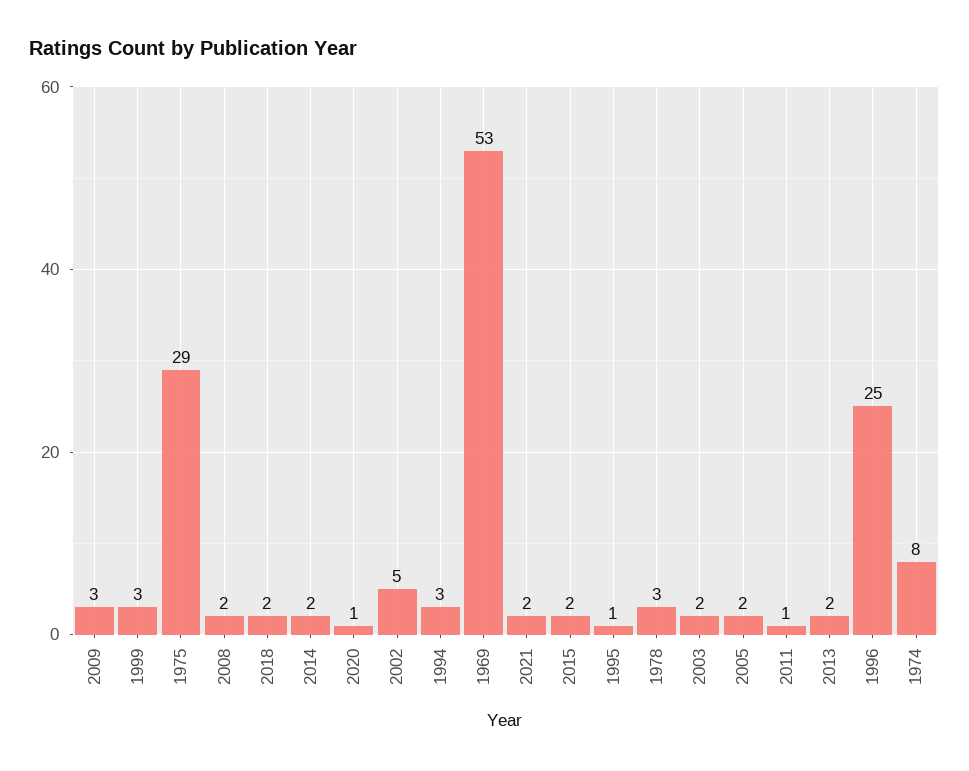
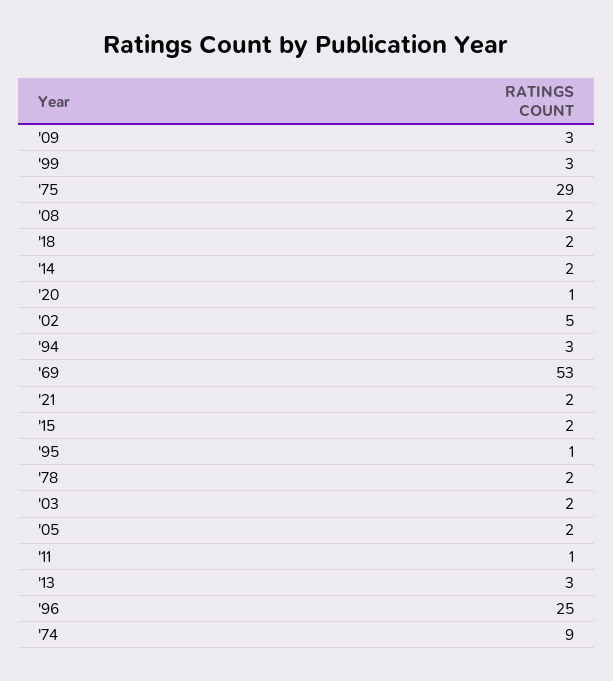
  {
    "2009": 3,
    "1999": 3,
    "1975": 29,
    "2008": 2,
    "2018": 2,
    "2014": 2,
    "2020": 1,
    "2002": 5,
    "1994": 3,
    "1969": 53,
    "2021": 2,
    "2015": 2,
    "1995": 1,
-   "1978": 3,
+   "1978": 2,
    "2003": 2,
    "2005": 2,
    "2011": 1,
-   "2013": 2,
+   "2013": 3,
    "1996": 25,
-   "1974": 8
+   "1974": 9
  }

